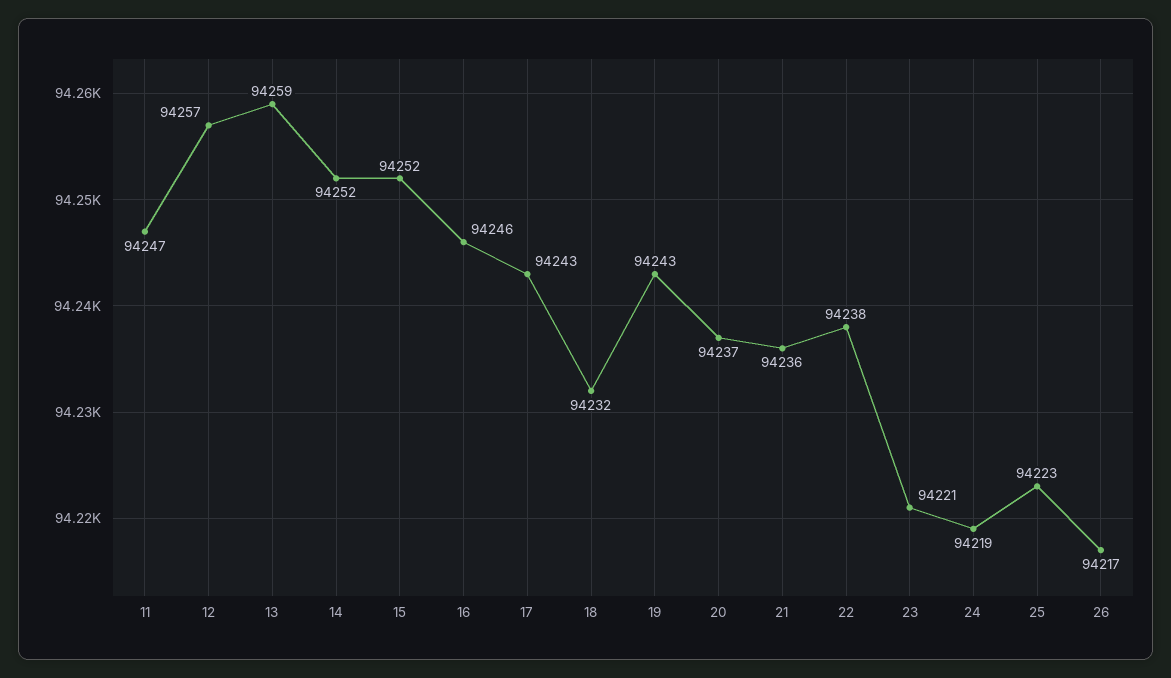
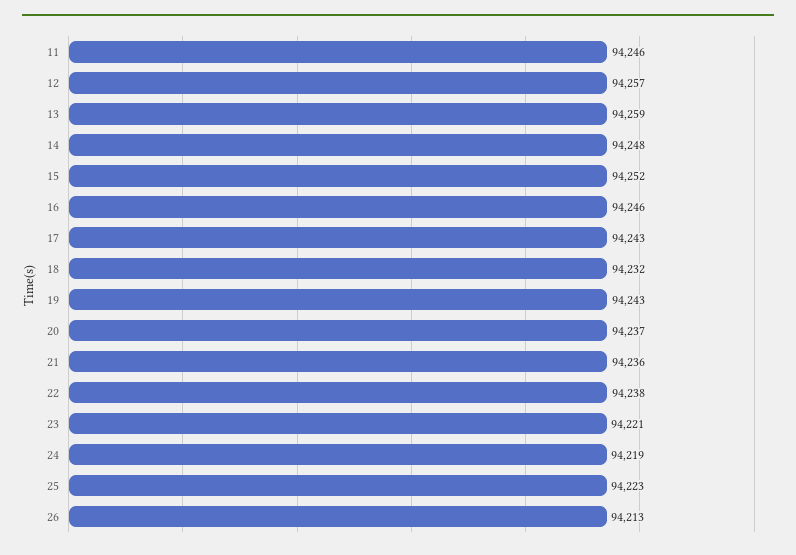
  {
-   "11": 94247,
+   "11": 94246,
    "12": 94257,
    "13": 94259,
-   "14": 94252,
+   "14": 94248,
    "15": 94252,
    "16": 94246,
    "17": 94243,
    "18": 94232,
    "19": 94243,
    "20": 94237,
    "21": 94236,
    "22": 94238,
    "23": 94221,
    "24": 94219,
    "25": 94223,
-   "26": 94217
+   "26": 94213
  }

